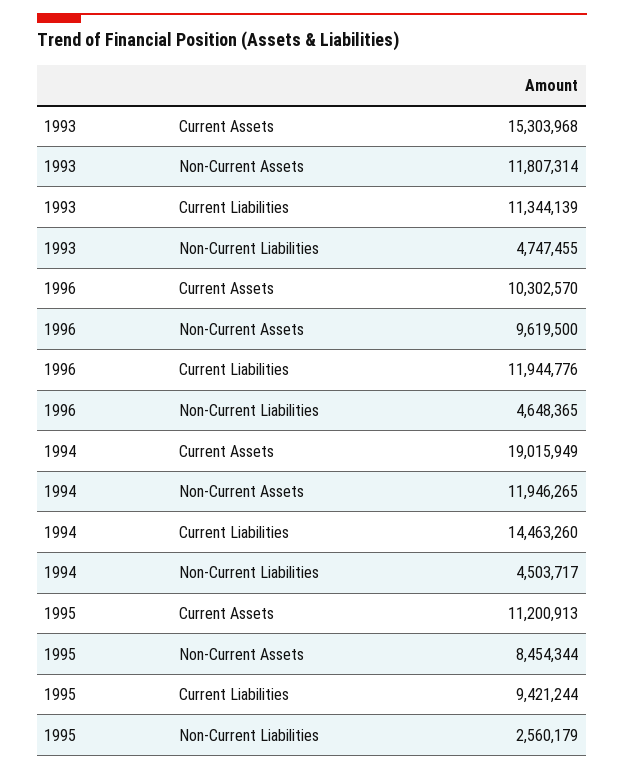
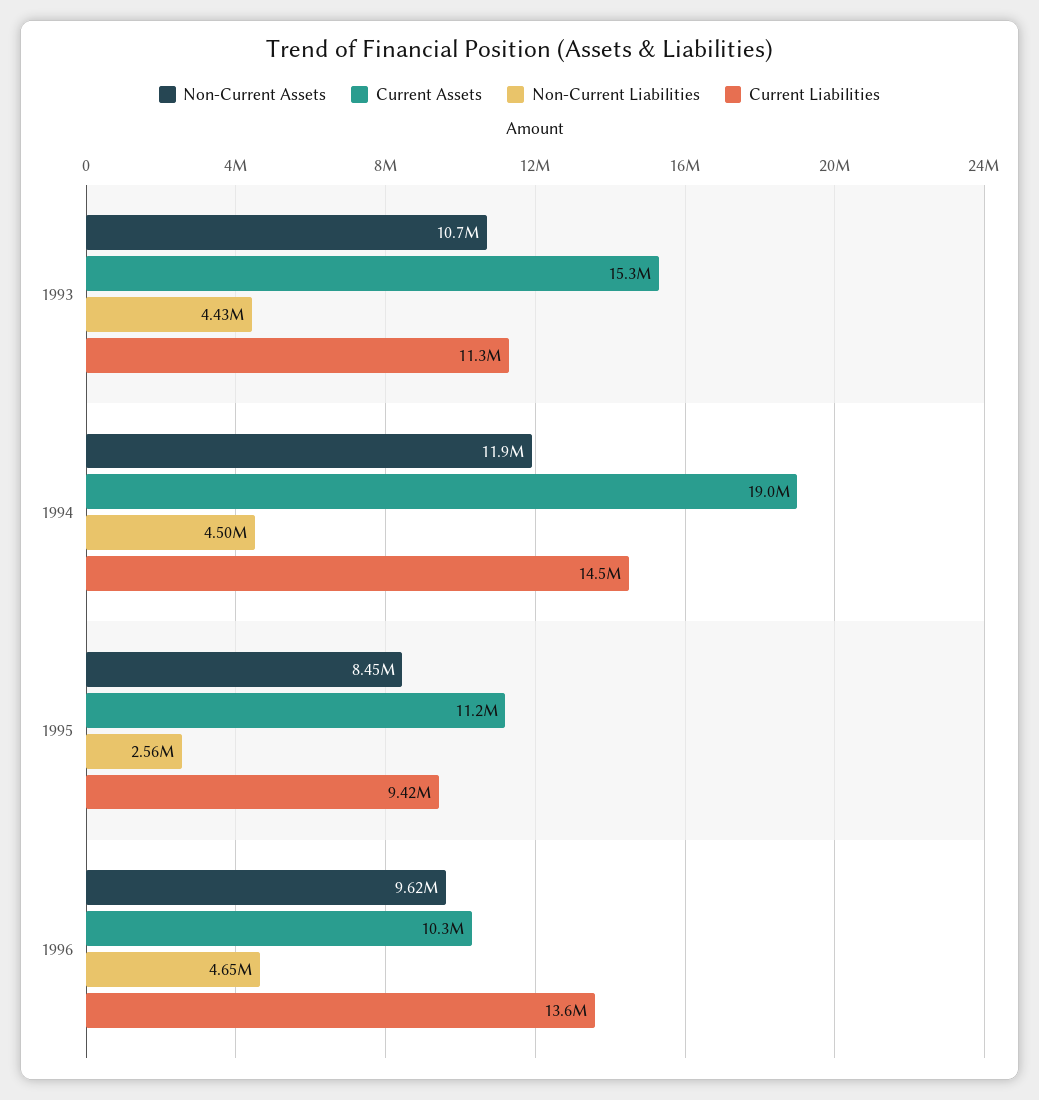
  {
    "Current Assets": {
      "1993": 15303968,
      "1996": 10302570,
      "1994": 19015949,
      "1995": 11200913
    },
    "Non-Current Assets": {
-     "1993": 11807314,
+     "1993": 10700000,
      "1996": 9619500,
      "1994": 11946265,
      "1995": 8454344
    },
    "Current Liabilities": {
      "1993": 11344139,
-     "1996": 11944776,
+     "1996": 13600000,
      "1994": 14463260,
      "1995": 9421244
    },
    "Non-Current Liabilities": {
-     "1993": 4747455,
+     "1993": 4430000,
      "1996": 4648365,
      "1994": 4503717,
      "1995": 2560179
    }
  }

